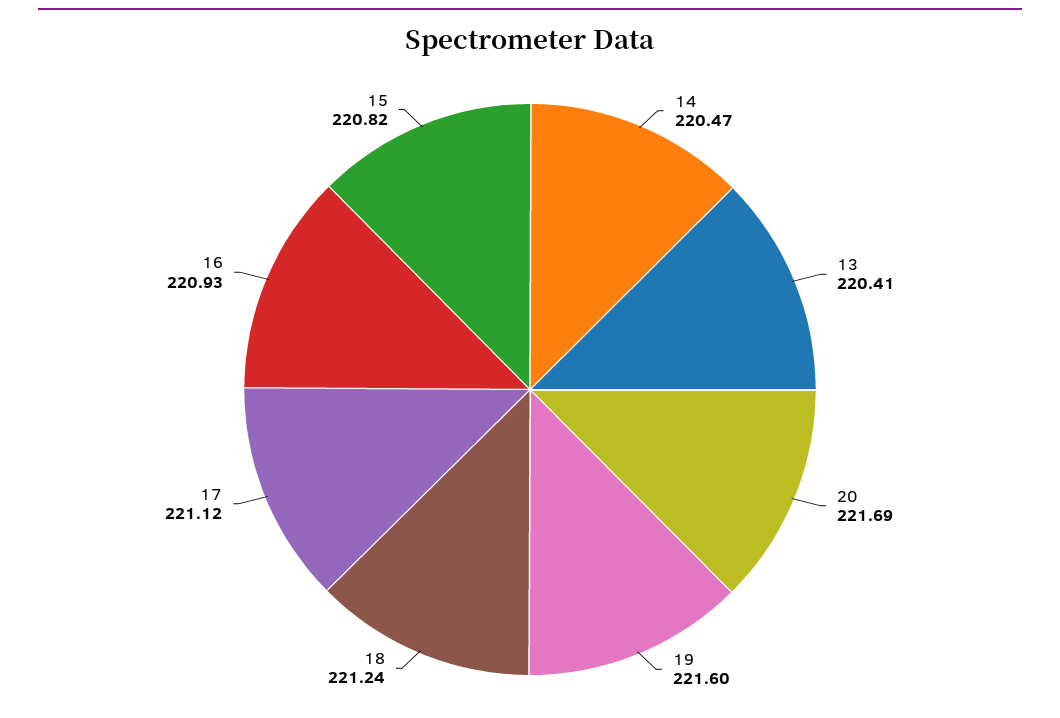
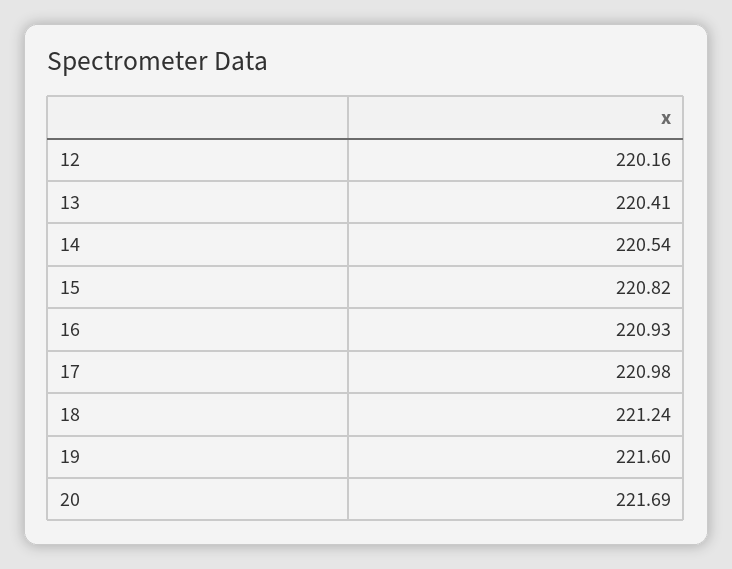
  {
-   "14": 220.47,
+   "14": 220.54,
    "13": 220.41,
    "20": 221.69,
    "19": 221.6,
    "18": 221.24,
-   "17": 221.12,
+   "17": 220.98,
    "16": 220.93,
-   "15": 220.82
+   "15": 220.82,
+   "12": 220.16
  }

